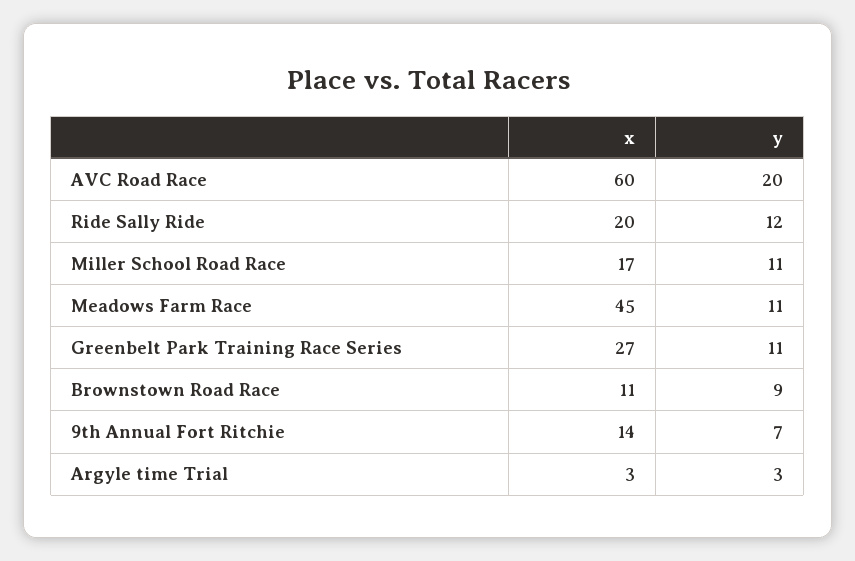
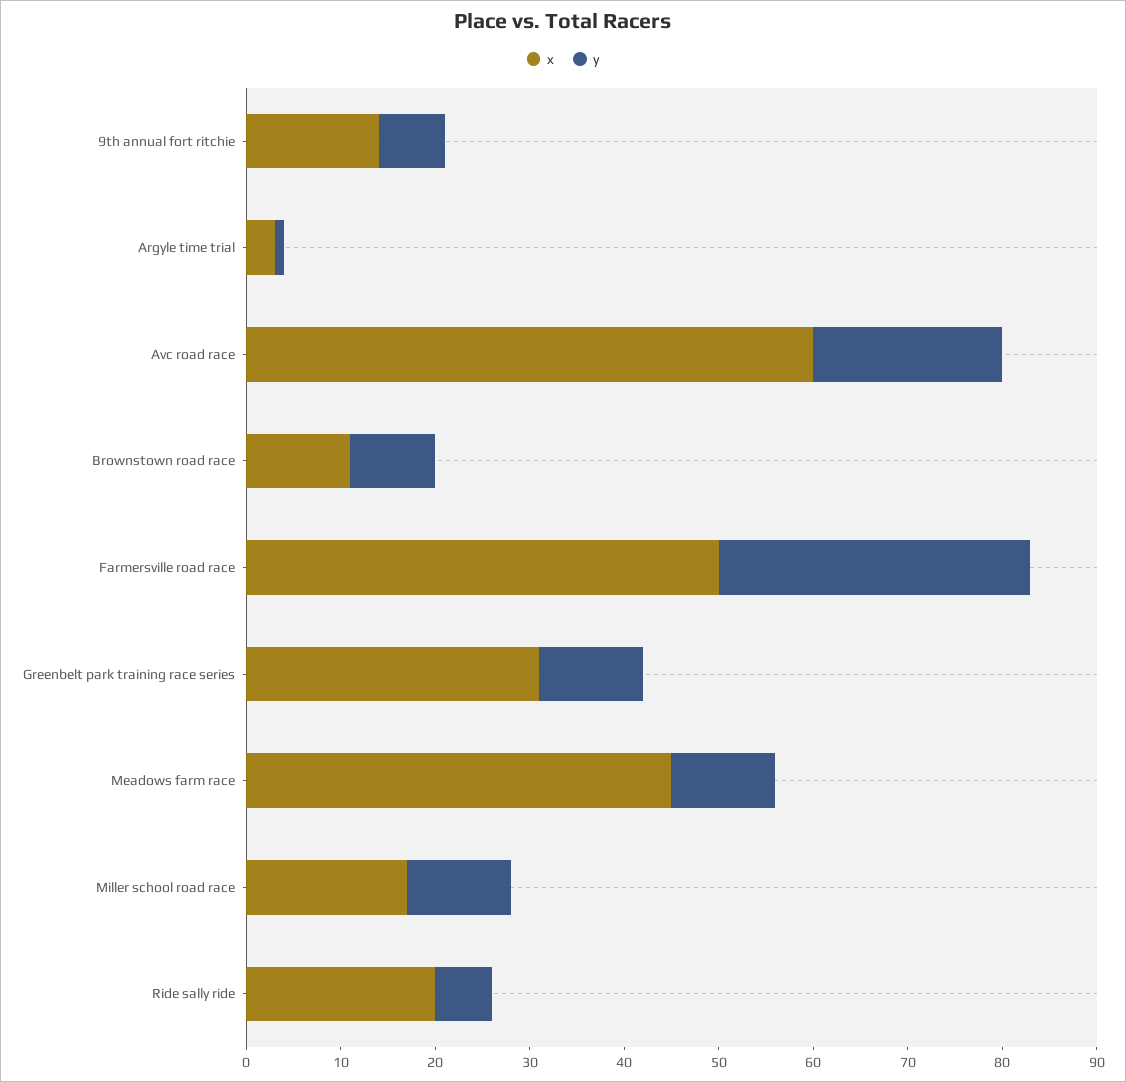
  {
    "x": {
      "AVC Road Race": 60,
      "Ride Sally Ride": 20,
      "Miller School Road Race": 17,
      "Meadows Farm Race": 45,
-     "Greenbelt Park Training Race Series": 27,
+     "Greenbelt Park Training Race Series": 31,
      "Brownstown Road Race": 11,
      "9th Annual Fort Ritchie": 14,
-     "Argyle time Trial": 3
+     "Argyle time Trial": 3,
+     "Farmersville road race": 50
    },
    "y": {
      "AVC Road Race": 20,
-     "Ride Sally Ride": 12,
+     "Ride Sally Ride": 6,
      "Miller School Road Race": 11,
      "Meadows Farm Race": 11,
      "Greenbelt Park Training Race Series": 11,
      "Brownstown Road Race": 9,
      "9th Annual Fort Ritchie": 7,
-     "Argyle time Trial": 3
+     "Argyle time Trial": 1,
+     "Farmersville road race": 33
    }
  }

